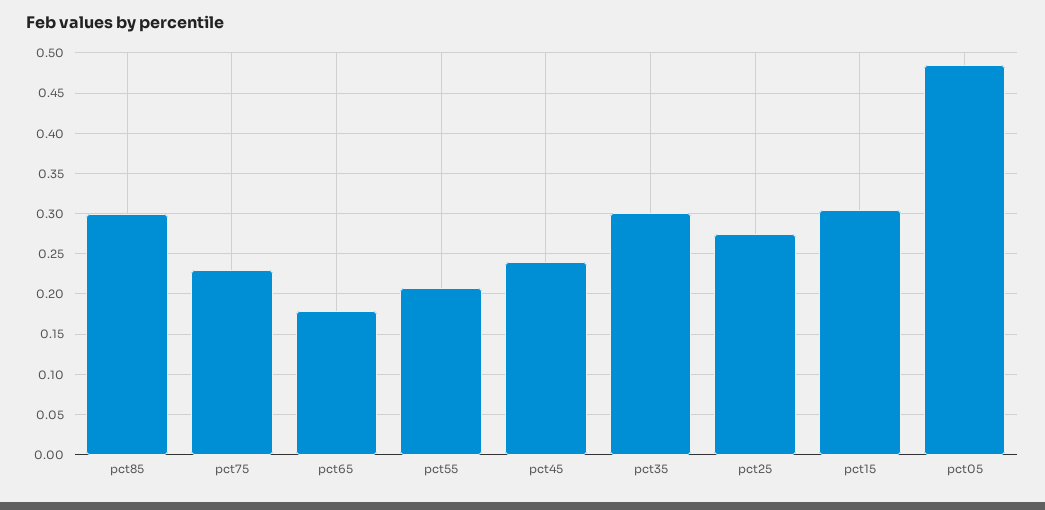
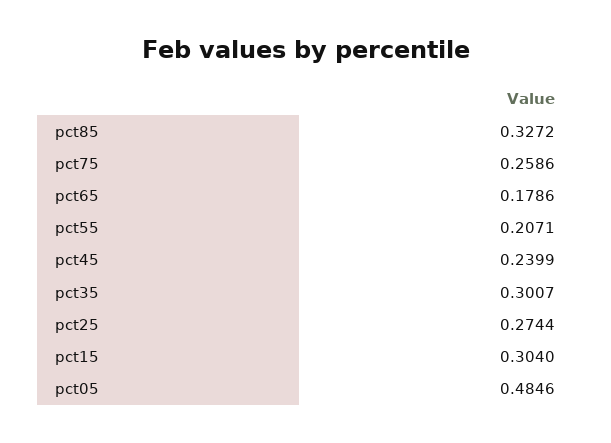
  {
-   "pct85": 0.3,
+   "pct85": 0.3272,
-   "pct75": 0.23,
+   "pct75": 0.2586,
    "pct65": 0.1786,
    "pct55": 0.2071,
    "pct45": 0.2399,
    "pct35": 0.3007,
    "pct25": 0.2744,
    "pct15": 0.304,
    "pct05": 0.4846
  }

